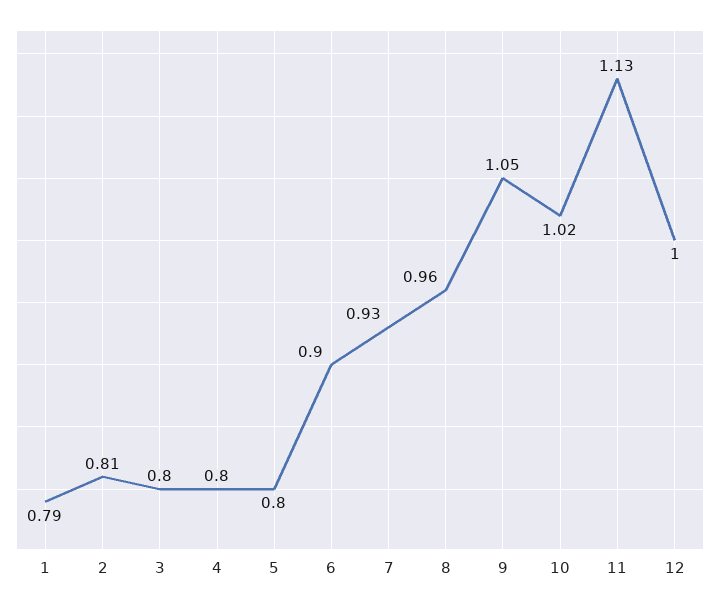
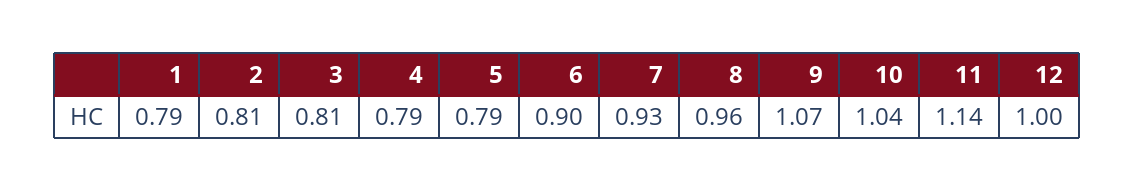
  {
    "1": 0.79,
    "2": 0.81,
-   "3": 0.8,
+   "3": 0.81,
-   "4": 0.8,
+   "4": 0.79,
-   "5": 0.8,
+   "5": 0.79,
    "6": 0.9,
    "7": 0.93,
    "8": 0.96,
-   "9": 1.05,
+   "9": 1.07,
-   "10": 1.02,
+   "10": 1.04,
-   "11": 1.13,
+   "11": 1.14,
    "12": 1
  }

